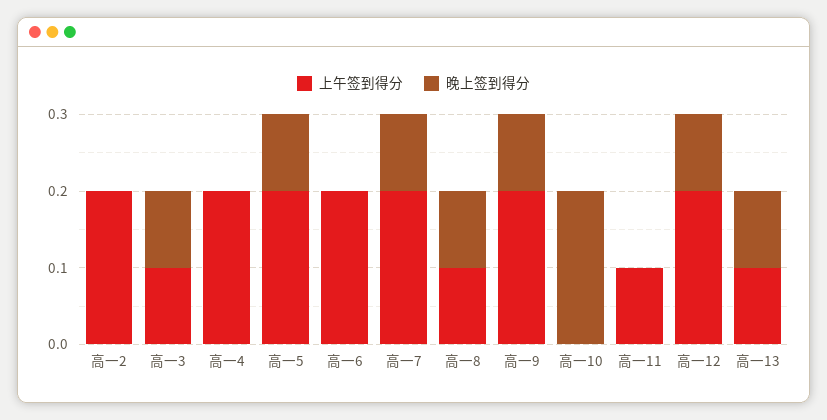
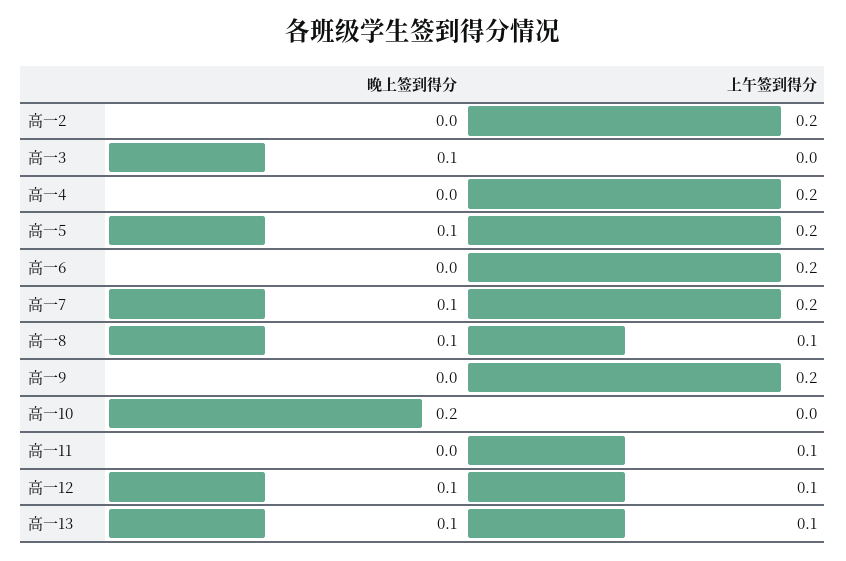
  {
    "上午签到得分": {
      "高一2": 0.2,
-     "高一3": 0.1,
+     "高一3": 0,
      "高一4": 0.2,
      "高一5": 0.2,
      "高一6": 0.2,
      "高一7": 0.2,
      "高一8": 0.1,
      "高一9": 0.2,
      "高一10": 0,
      "高一11": 0.1,
-     "高一12": 0.2,
+     "高一12": 0.1,
      "高一13": 0.1
    },
    "晚上签到得分": {
      "高一2": 0,
      "高一3": 0.1,
      "高一4": 0,
      "高一5": 0.1,
      "高一6": 0,
      "高一7": 0.1,
      "高一8": 0.1,
-     "高一9": 0.1,
+     "高一9": 0,
      "高一10": 0.2,
      "高一11": 0,
      "高一12": 0.1,
      "高一13": 0.1
    }
  }

